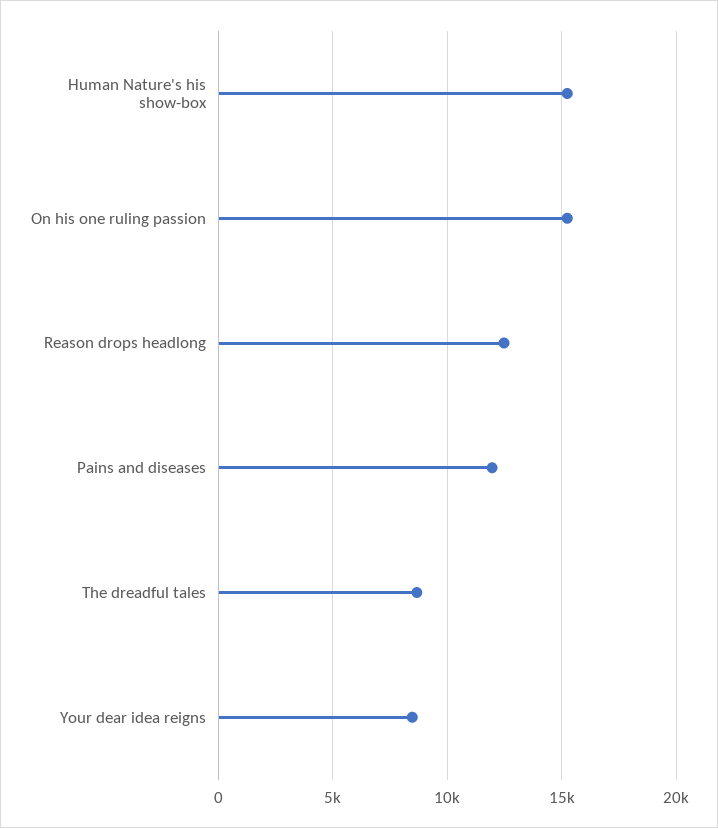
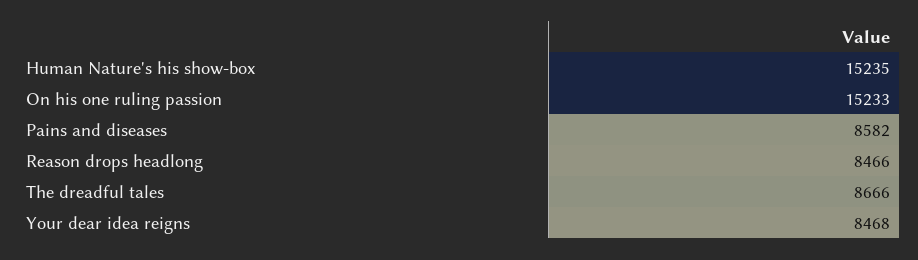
  {
    "Human Nature's his show-box": 15235,
    "On his one ruling passion": 15233,
-   "Reason drops headlong": 12500,
+   "Reason drops headlong": 8466,
-   "Pains and diseases": 12000,
+   "Pains and diseases": 8582,
    "The dreadful tales": 8666,
    "Your dear idea reigns": 8468
  }

